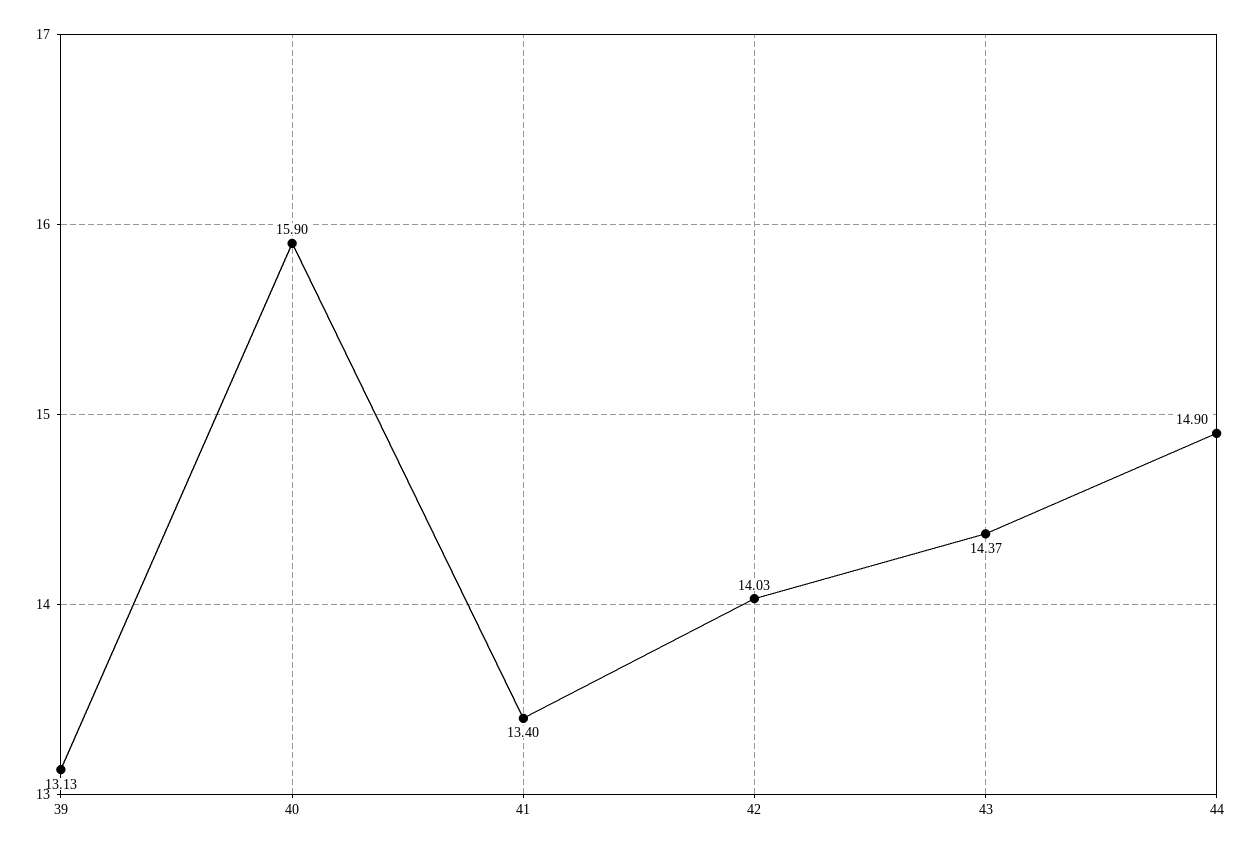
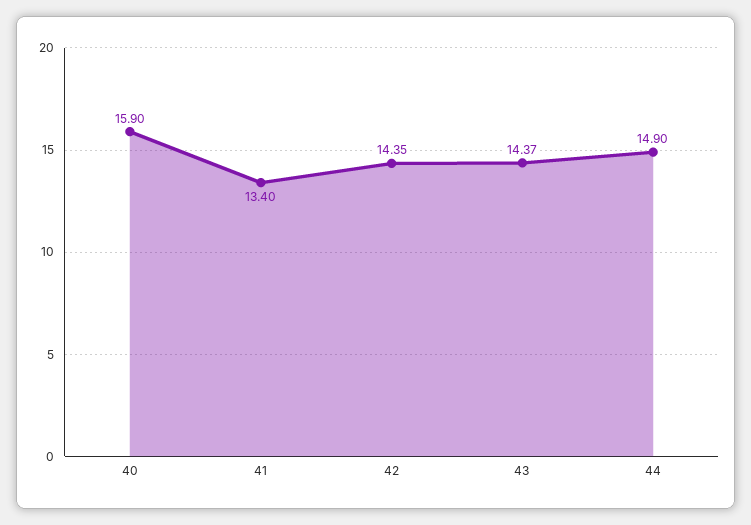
  {
-   "39": 13.13,
    "40": 15.9,
    "41": 13.4,
-   "42": 14.03,
+   "42": 14.35,
    "43": 14.37,
    "44": 14.9
  }

